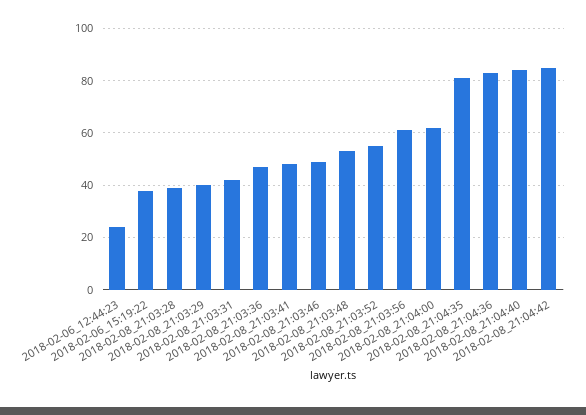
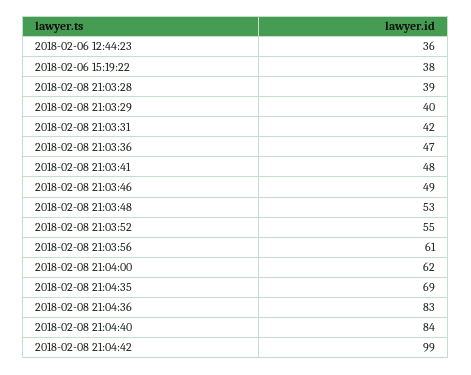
  {
-   "2018-02-06_12:44:23": 25,
+   "2018-02-06_12:44:23": 36,
    "2018-02-06_15:19:22": 38,
    "2018-02-08_21:03:28": 39,
    "2018-02-08_21:03:29": 40,
    "2018-02-08_21:03:31": 42,
    "2018-02-08_21:03:36": 47,
    "2018-02-08_21:03:41": 48,
    "2018-02-08_21:03:46": 49,
    "2018-02-08_21:03:48": 53,
    "2018-02-08_21:03:52": 55,
    "2018-02-08_21:03:56": 61,
    "2018-02-08_21:04:00": 62,
-   "2018-02-08_21:04:35": 80,
+   "2018-02-08_21:04:35": 69,
    "2018-02-08_21:04:36": 83,
    "2018-02-08_21:04:40": 84,
-   "2018-02-08_21:04:42": 85
+   "2018-02-08_21:04:42": 99
  }

